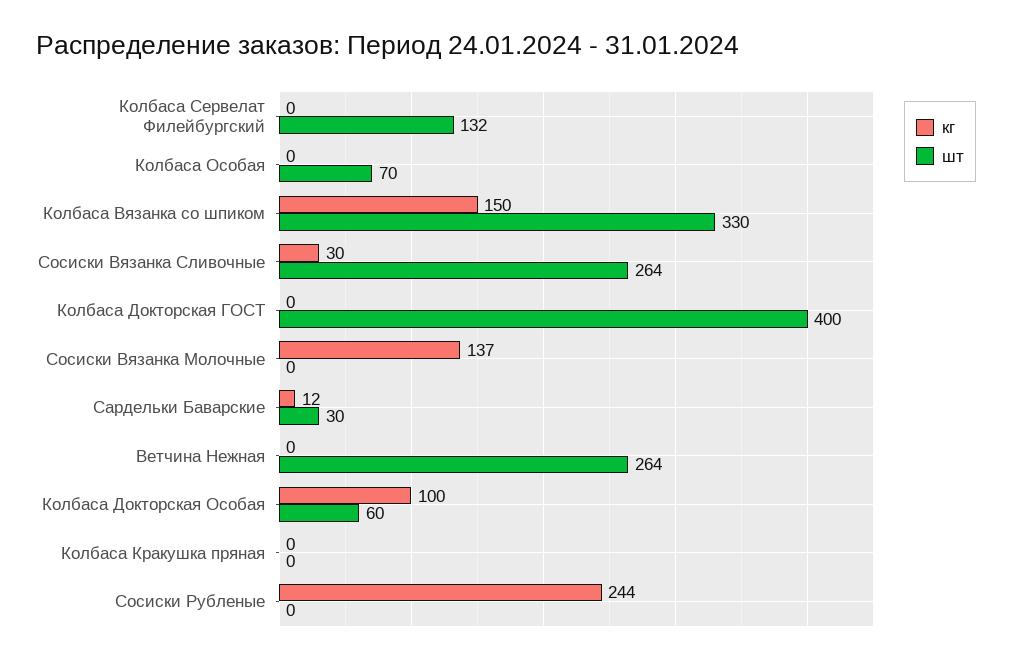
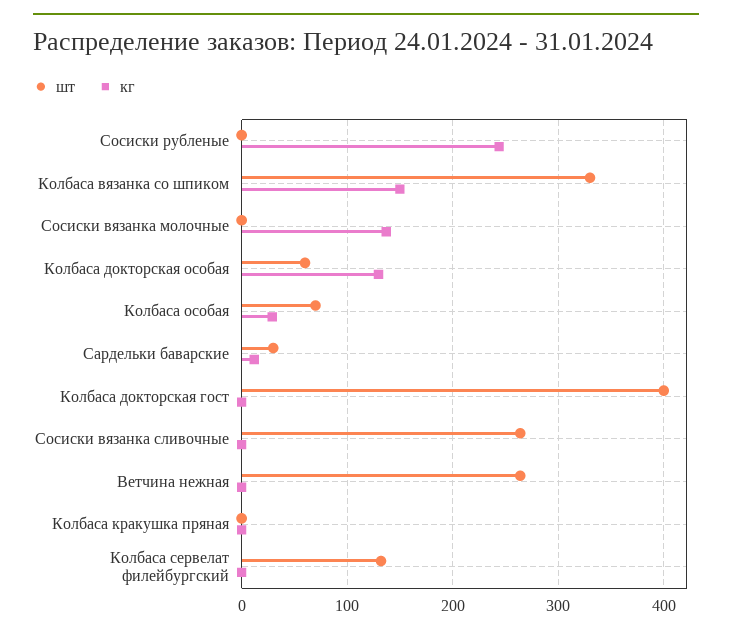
  {
    "кг": {
      "Колбаса Сервелат Филейбургский": 0,
-     "Колбаса Особая": 0,
+     "Колбаса Особая": 30,
      "Колбаса Вязанка со шпиком": 150,
-     "Сосиски Вязанка Сливочные": 30,
+     "Сосиски Вязанка Сливочные": 0,
      "Колбаса Докторская ГОСТ": 0,
      "Сосиски Вязанка Молочные": 137,
      "Сардельки Баварские": 12,
      "Ветчина Нежная": 0,
-     "Колбаса Докторская Особая": 100,
+     "Колбаса Докторская Особая": 130,
      "Колбаса Кракушка пряная": 0,
      "Сосиски Рубленые": 244
    },
    "шт": {
      "Колбаса Сервелат Филейбургский": 132,
      "Колбаса Особая": 70,
      "Колбаса Вязанка со шпиком": 330,
      "Сосиски Вязанка Сливочные": 264,
      "Колбаса Докторская ГОСТ": 400,
      "Сосиски Вязанка Молочные": 0,
      "Сардельки Баварские": 30,
      "Ветчина Нежная": 264,
      "Колбаса Докторская Особая": 60,
      "Колбаса Кракушка пряная": 0,
      "Сосиски Рубленые": 0
    }
  }

